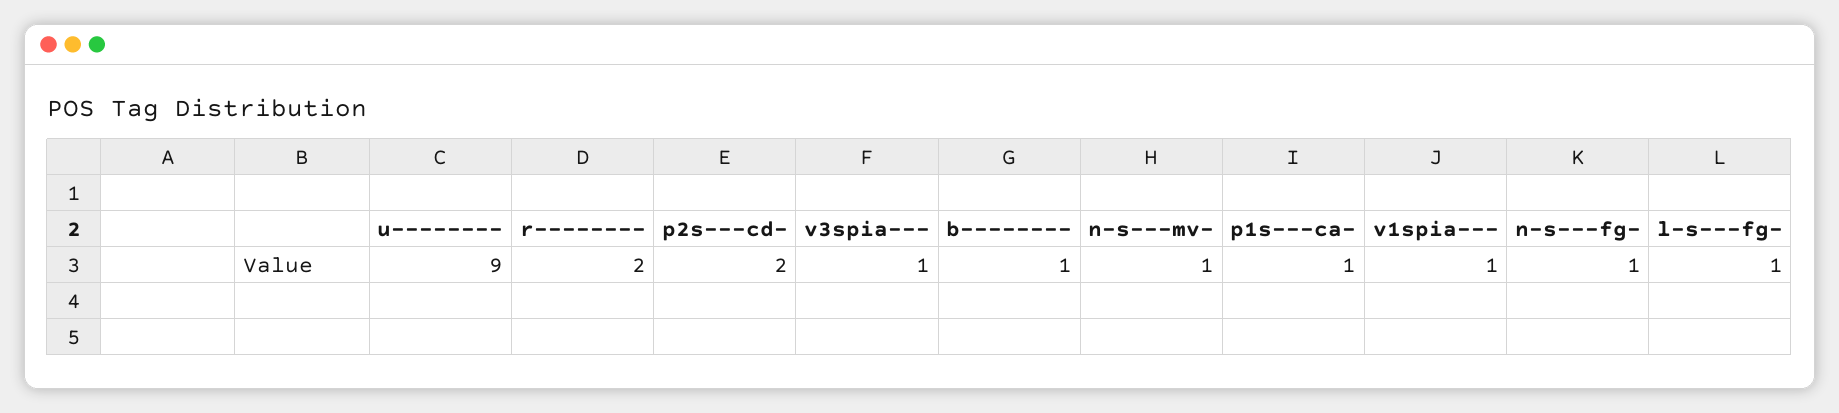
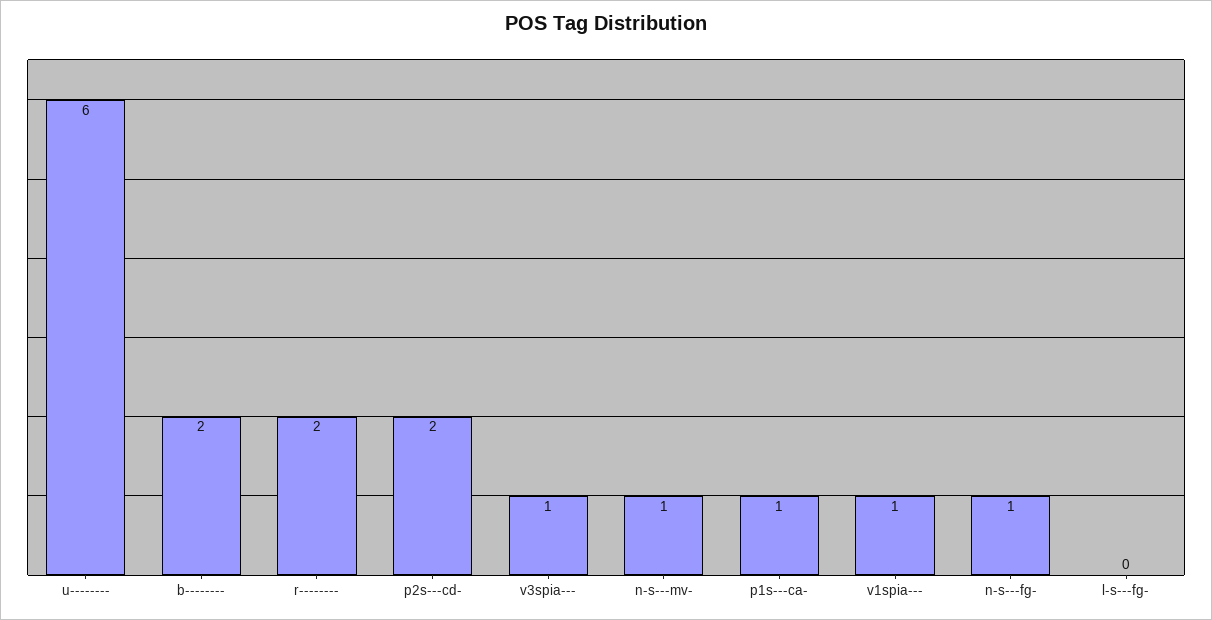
  {
-   "u--------": 9,
+   "u--------": 6,
    "r--------": 2,
    "p2s---cd-": 2,
    "v3spia---": 1,
-   "b--------": 1,
+   "b--------": 2,
    "n-s---mv-": 1,
    "p1s---ca-": 1,
    "v1spia---": 1,
    "n-s---fg-": 1,
-   "l-s---fg-": 1
+   "l-s---fg-": 0
  }

